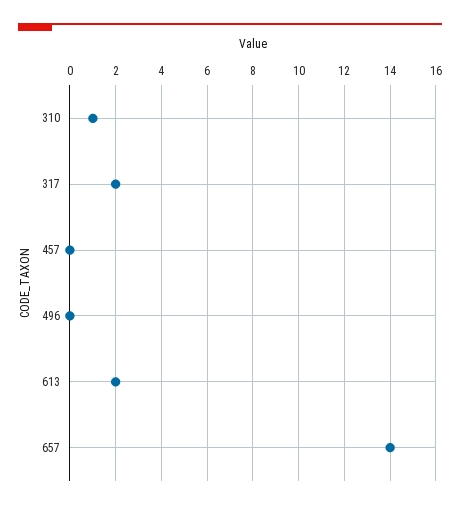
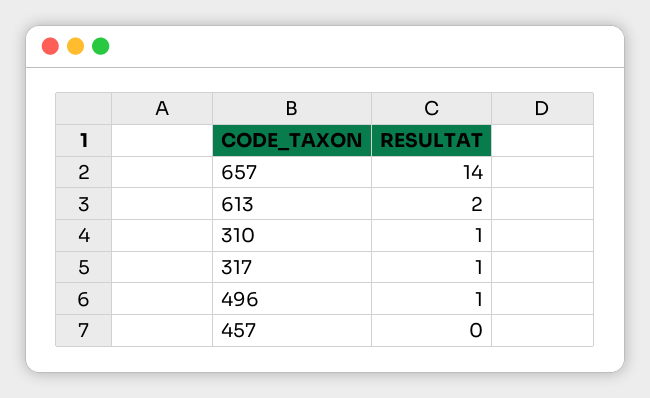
  {
    "310": 1,
-   "317": 2,
+   "317": 1,
    "457": 0,
-   "496": 0,
+   "496": 1,
    "613": 2,
    "657": 14
  }

